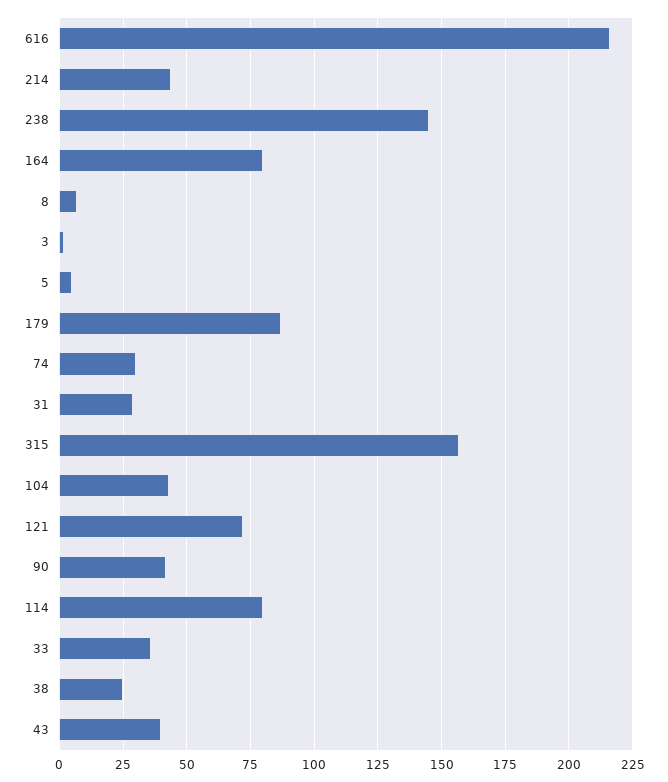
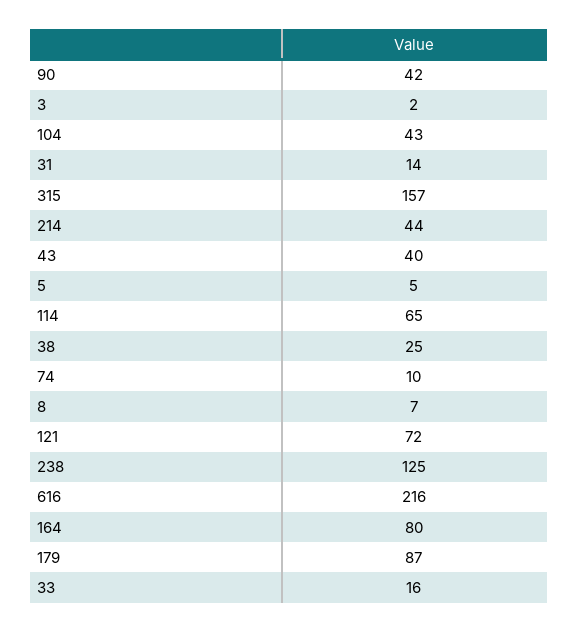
  {
    "616": 216,
    "214": 44,
-   "238": 145,
+   "238": 125,
    "164": 80,
    "8": 7,
    "3": 2,
    "5": 5,
    "179": 87,
-   "74": 30,
+   "74": 10,
-   "31": 30,
+   "31": 14,
    "315": 157,
    "104": 43,
    "121": 72,
    "90": 42,
-   "114": 80,
+   "114": 65,
-   "33": 35,
+   "33": 16,
    "38": 25,
    "43": 40
  }

